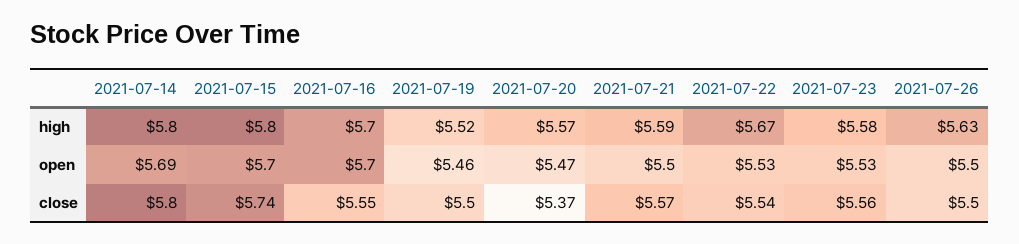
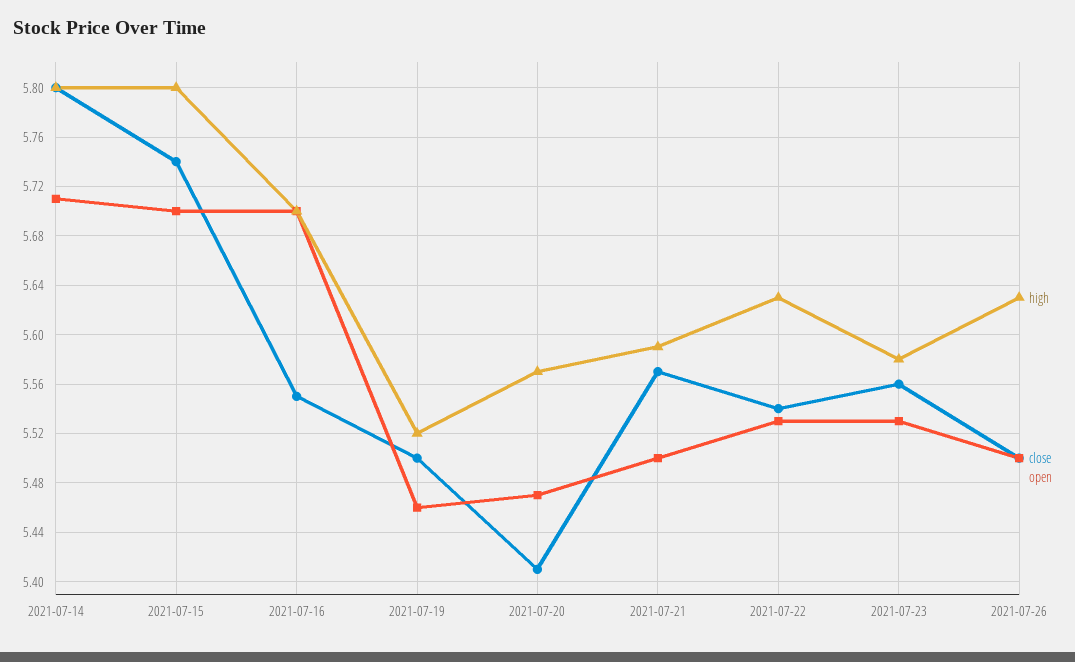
  {
    "high": {
      "2021-07-14": 5.8,
      "2021-07-15": 5.8,
      "2021-07-16": 5.7,
      "2021-07-19": 5.52,
      "2021-07-20": 5.57,
      "2021-07-21": 5.59,
-     "2021-07-22": 5.67,
+     "2021-07-22": 5.63,
      "2021-07-23": 5.58,
      "2021-07-26": 5.63
    },
    "open": {
-     "2021-07-14": 5.69,
+     "2021-07-14": 5.71,
      "2021-07-15": 5.7,
      "2021-07-16": 5.7,
      "2021-07-19": 5.46,
      "2021-07-20": 5.47,
      "2021-07-21": 5.5,
      "2021-07-22": 5.53,
      "2021-07-23": 5.53,
      "2021-07-26": 5.5
    },
    "close": {
      "2021-07-14": 5.8,
      "2021-07-15": 5.74,
      "2021-07-16": 5.55,
      "2021-07-19": 5.5,
-     "2021-07-20": 5.37,
+     "2021-07-20": 5.41,
      "2021-07-21": 5.57,
      "2021-07-22": 5.54,
      "2021-07-23": 5.56,
      "2021-07-26": 5.5
    }
  }

